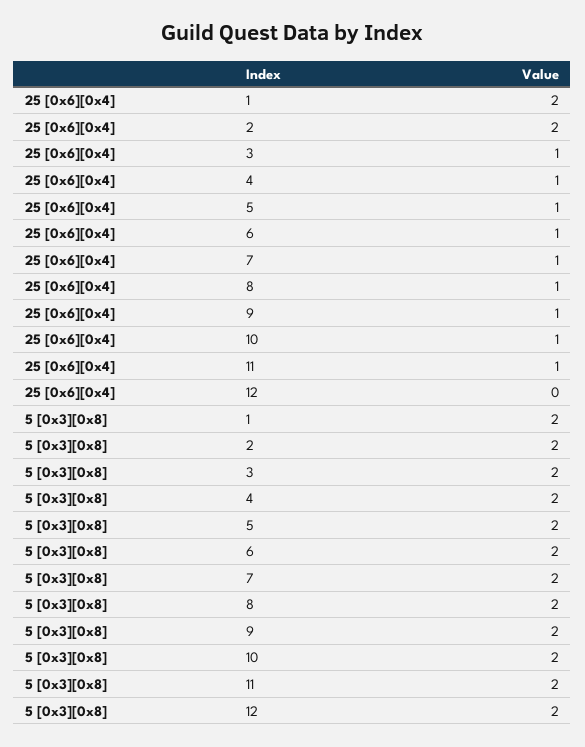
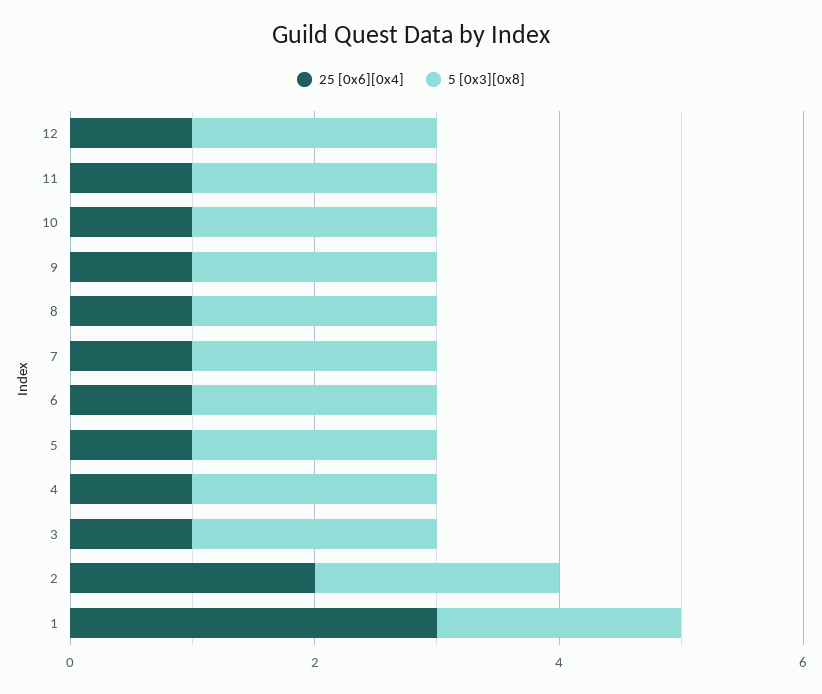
  {
    "25 [0x6][0x4]": {
-     "1": 2,
+     "1": 3,
      "2": 2,
      "3": 1,
      "4": 1,
      "5": 1,
      "6": 1,
      "7": 1,
      "8": 1,
      "9": 1,
      "10": 1,
      "11": 1,
-     "12": 0
+     "12": 1
    },
    "5 [0x3][0x8]": {
      "1": 2,
      "2": 2,
      "3": 2,
      "4": 2,
      "5": 2,
      "6": 2,
      "7": 2,
      "8": 2,
      "9": 2,
      "10": 2,
      "11": 2,
      "12": 2
    }
  }

